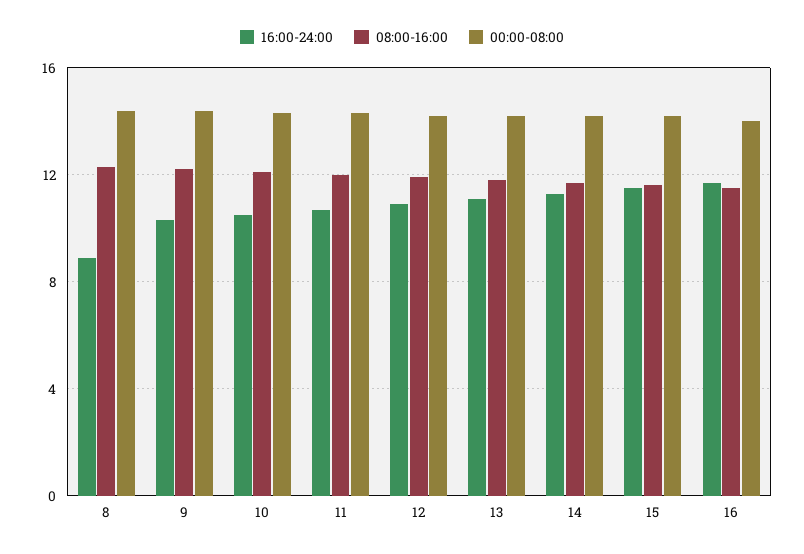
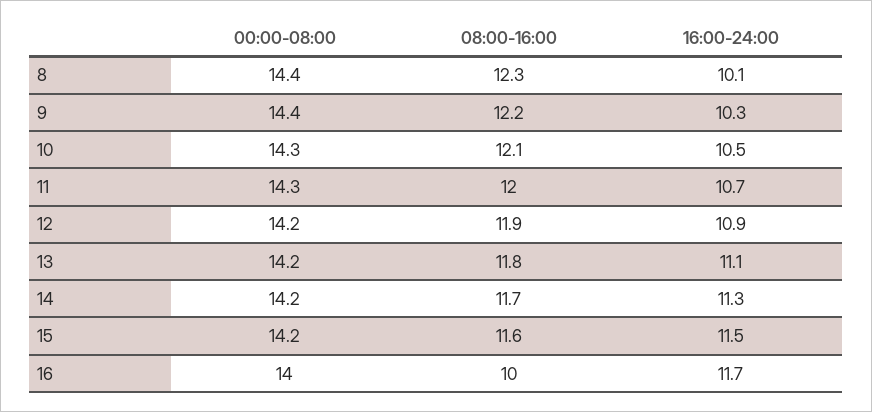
  {
    "16:00-24:00": {
-     "8": 9,
+     "8": 10.1,
      "9": 10.3,
      "10": 10.5,
      "11": 10.7,
      "12": 10.9,
      "13": 11.1,
      "14": 11.3,
      "15": 11.5,
      "16": 11.7
    },
    "08:00-16:00": {
      "8": 12.3,
      "9": 12.2,
      "10": 12.1,
      "11": 12,
      "12": 11.9,
      "13": 11.8,
      "14": 11.7,
      "15": 11.6,
-     "16": 11.5
+     "16": 10
    },
    "00:00-08:00": {
      "8": 14.4,
      "9": 14.4,
      "10": 14.3,
      "11": 14.3,
      "12": 14.2,
      "13": 14.2,
      "14": 14.2,
      "15": 14.2,
      "16": 14
    }
  }

